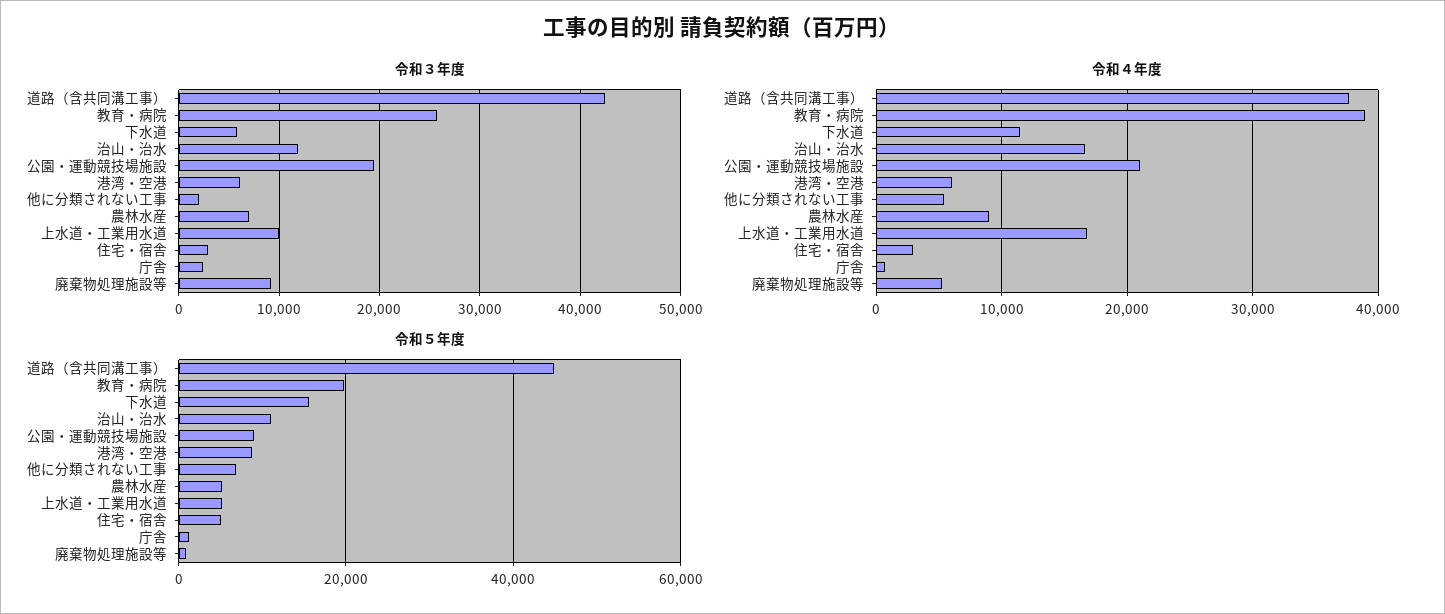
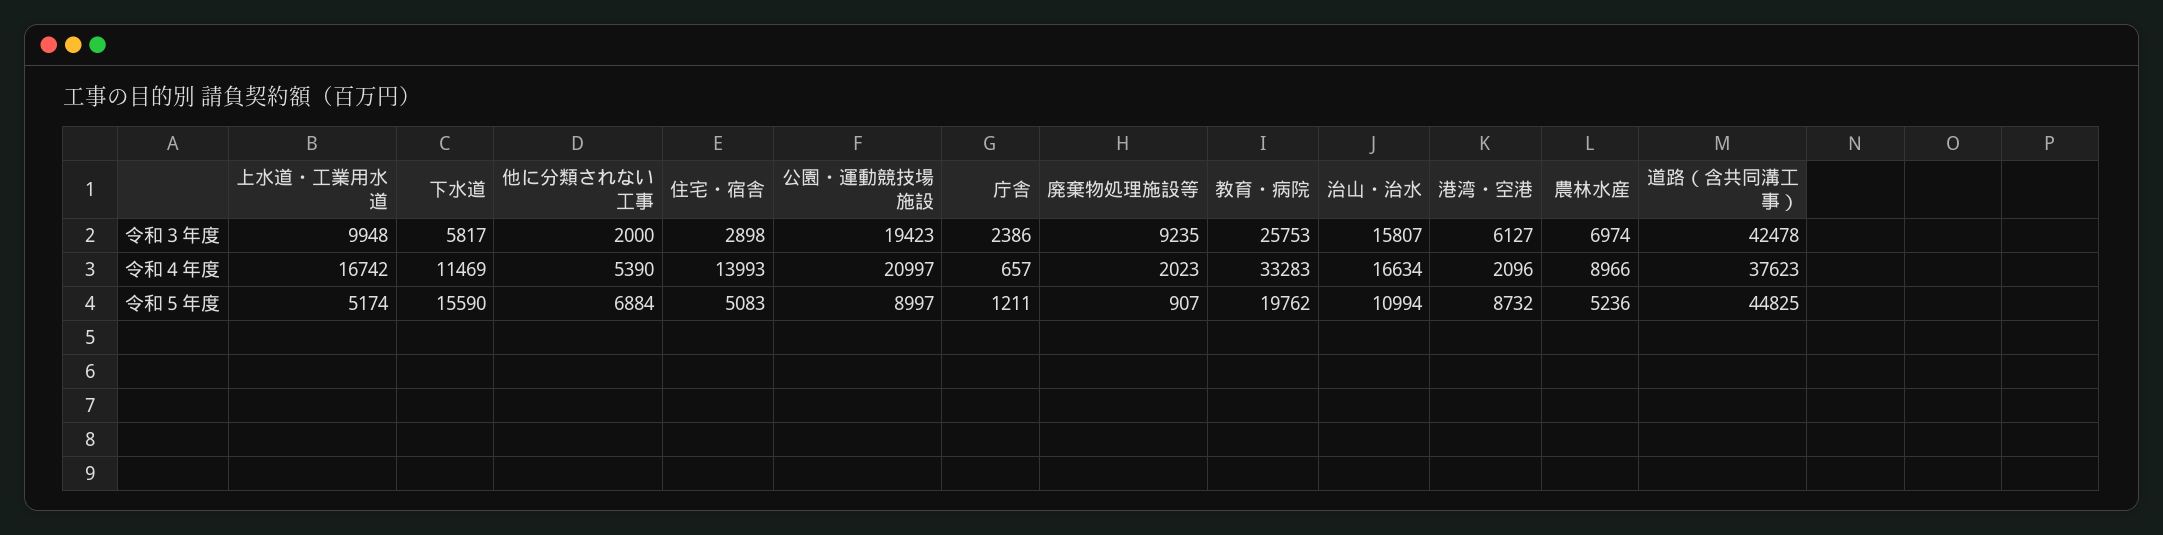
  {
    "令和３年度": {
      "道路（含共同溝工事）": 42478,
      "教育・病院": 25753,
      "下水道": 5817,
-     "治山・治水": 12000,
+     "治山・治水": 15807,
      "公園・運動競技場施設": 19423,
      "港湾・空港": 6127,
      "他に分類されない工事": 2000,
      "農林水産": 6974,
      "上水道・工業用水道": 9948,
      "住宅・宿舎": 2898,
      "庁舎": 2386,
      "廃棄物処理施設等": 9235
    },
    "令和４年度": {
      "道路（含共同溝工事）": 37623,
-     "教育・病院": 39000,
+     "教育・病院": 33283,
      "下水道": 11469,
      "治山・治水": 16634,
      "公園・運動競技場施設": 20997,
-     "港湾・空港": 6000,
+     "港湾・空港": 2096,
      "他に分類されない工事": 5390,
      "農林水産": 8966,
      "上水道・工業用水道": 16742,
-     "住宅・宿舎": 3000,
+     "住宅・宿舎": 13993,
      "庁舎": 657,
-     "廃棄物処理施設等": 5000
+     "廃棄物処理施設等": 2023
    },
    "令和５年度": {
      "道路（含共同溝工事）": 44825,
      "教育・病院": 19762,
      "下水道": 15590,
      "治山・治水": 10994,
      "公園・運動競技場施設": 8997,
      "港湾・空港": 8732,
      "他に分類されない工事": 6884,
      "農林水産": 5236,
      "上水道・工業用水道": 5174,
      "住宅・宿舎": 5083,
      "庁舎": 1211,
      "廃棄物処理施設等": 907
    }
  }

